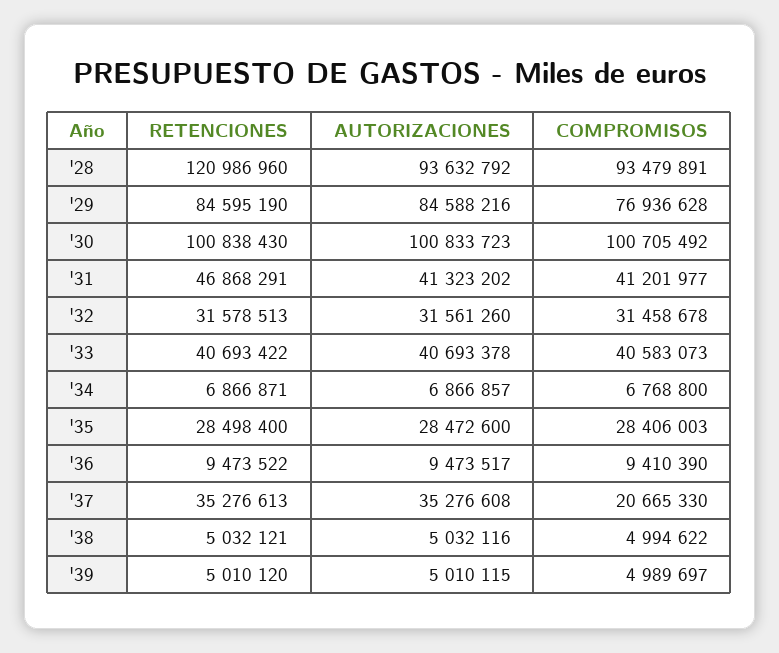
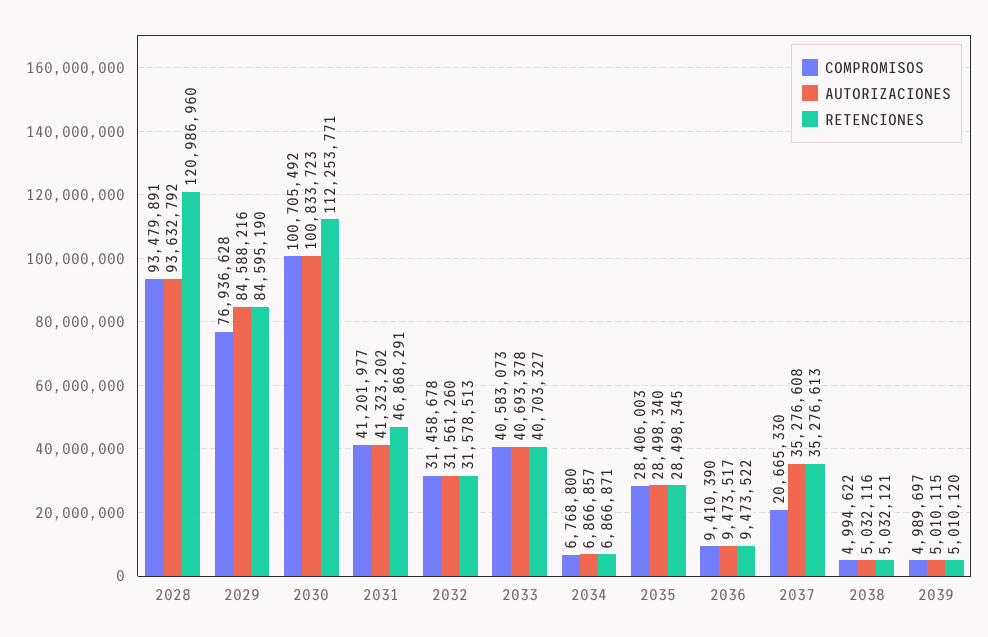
  {
    "RETENCIONES": {
      "'28": 120986960,
      "'29": 84595190,
-     "'30": 100838430,
+     "'30": 112253771,
      "'31": 46868291,
      "'32": 31578513,
-     "'33": 40693422,
+     "'33": 40703327,
      "'34": 6866871,
-     "'35": 28498400,
+     "'35": 28498345,
      "'36": 9473522,
      "'37": 35276613,
      "'38": 5032121,
      "'39": 5010120
    },
    "AUTORIZACIONES": {
      "'28": 93632792,
      "'29": 84588216,
      "'30": 100833723,
      "'31": 41323202,
      "'32": 31561260,
      "'33": 40693378,
      "'34": 6866857,
-     "'35": 28472600,
+     "'35": 28498340,
      "'36": 9473517,
      "'37": 35276608,
      "'38": 5032116,
      "'39": 5010115
    },
    "COMPROMISOS": {
      "'28": 93479891,
      "'29": 76936628,
      "'30": 100705492,
      "'31": 41201977,
      "'32": 31458678,
      "'33": 40583073,
      "'34": 6768800,
      "'35": 28406003,
      "'36": 9410390,
      "'37": 20665330,
      "'38": 4994622,
      "'39": 4989697
    }
  }

